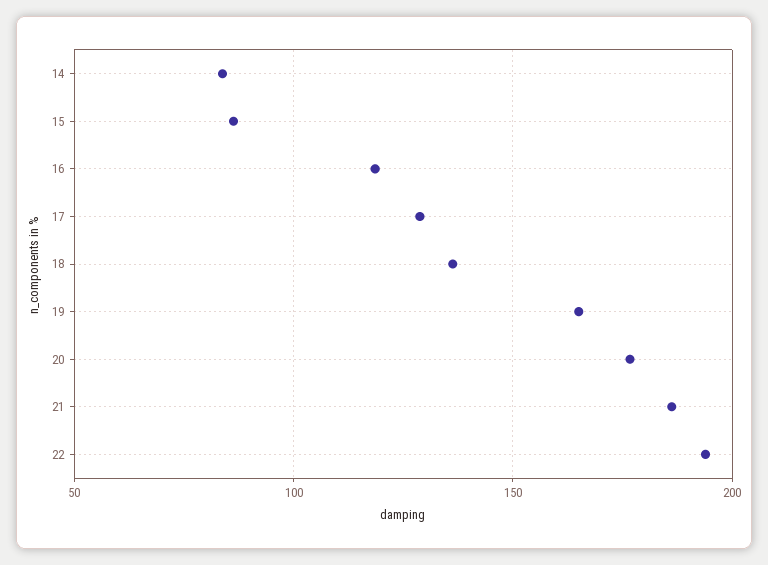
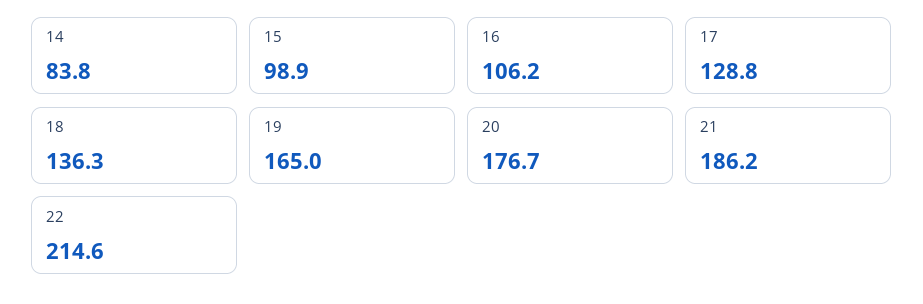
  {
    "14": 83.8,
-   "15": 85,
+   "15": 98.9,
-   "16": 120,
+   "16": 106.2,
    "17": 128.8,
    "18": 136.3,
    "19": 165,
    "20": 176.7,
    "21": 186.2,
-   "22": 195
+   "22": 214.6
  }

